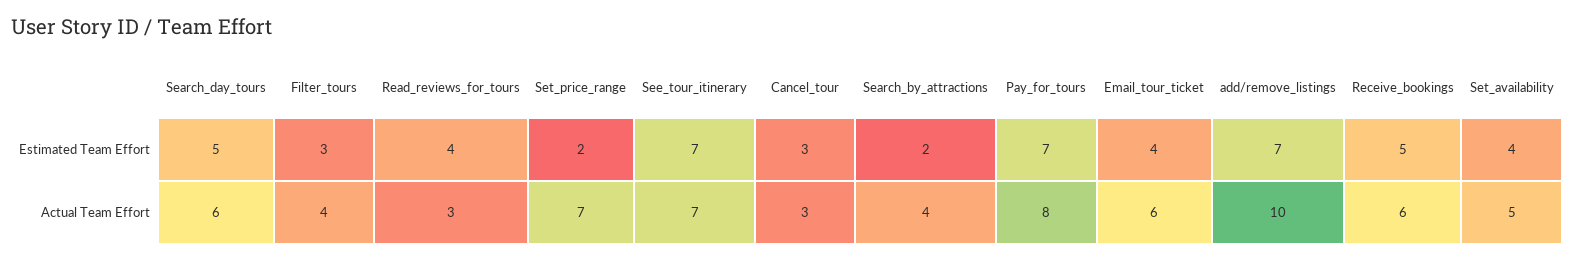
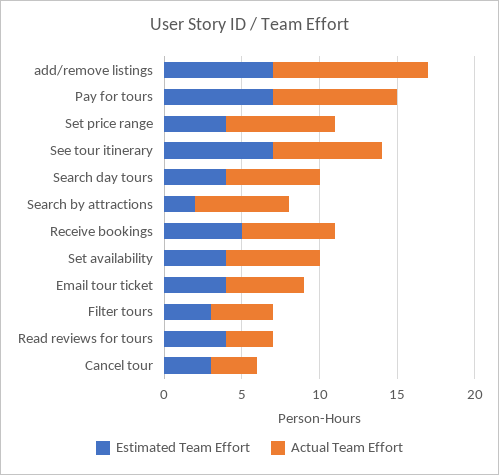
  {
    "Estimated Team Effort": {
-     "Search_day_tours": 5,
+     "Search_day_tours": 4,
      "Filter_tours": 3,
      "Read_reviews_for_tours": 4,
-     "Set_price_range": 2,
+     "Set_price_range": 4,
      "See_tour_itinerary": 7,
      "Cancel_tour": 3,
      "Search_by_attractions": 2,
      "Pay_for_tours": 7,
      "Email_tour_ticket": 4,
      "add/remove_listings": 7,
      "Receive_bookings": 5,
      "Set_availability": 4
    },
    "Actual Team Effort": {
      "Search_day_tours": 6,
      "Filter_tours": 4,
      "Read_reviews_for_tours": 3,
      "Set_price_range": 7,
      "See_tour_itinerary": 7,
      "Cancel_tour": 3,
-     "Search_by_attractions": 4,
+     "Search_by_attractions": 6,
      "Pay_for_tours": 8,
-     "Email_tour_ticket": 6,
+     "Email_tour_ticket": 5,
      "add/remove_listings": 10,
      "Receive_bookings": 6,
-     "Set_availability": 5
+     "Set_availability": 6
    }
  }

